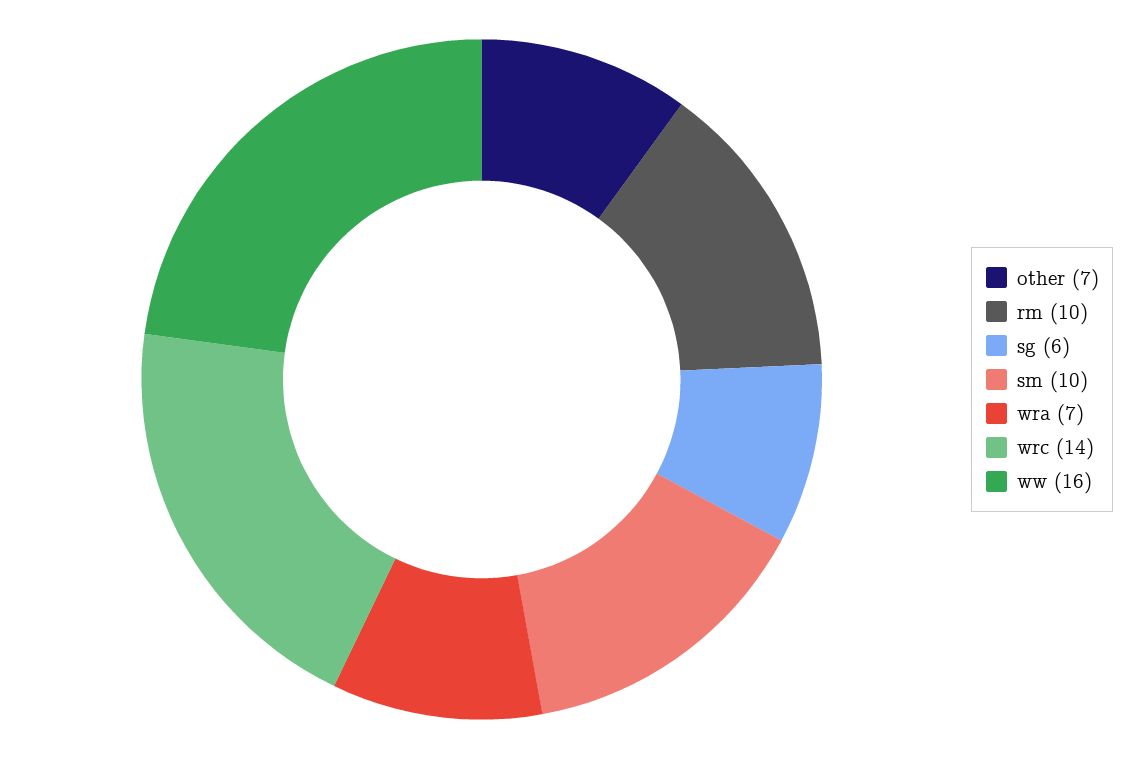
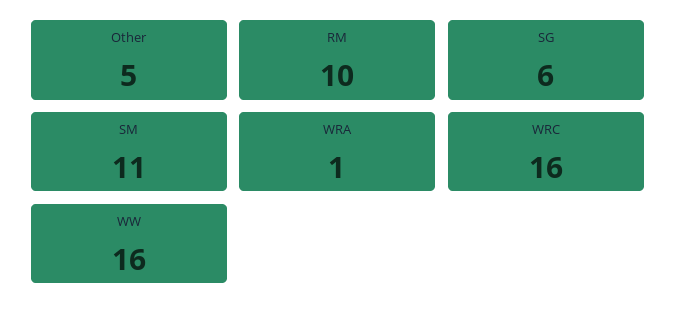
  {
-   "other": 7,
+   "other": 5,
    "rm": 10,
    "sg": 6,
-   "sm": 10,
+   "sm": 11,
-   "wra": 7,
+   "wra": 1,
-   "wrc": 14,
+   "wrc": 16,
    "ww": 16
  }

